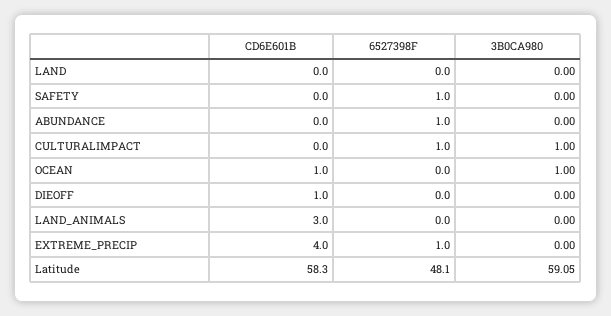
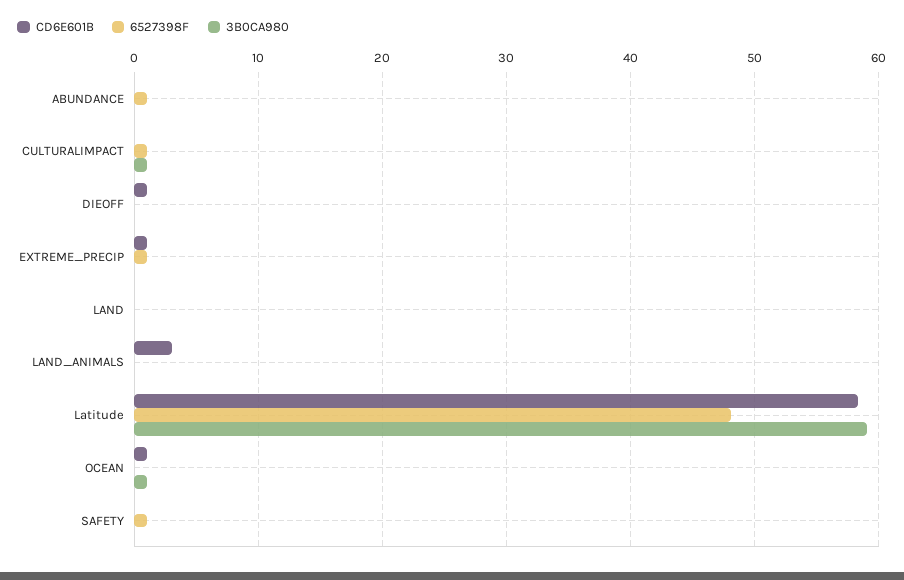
  {
    "CD6E601B": {
      "LAND": 0,
      "SAFETY": 0,
      "ABUNDANCE": 0,
      "CULTURALIMPACT": 0,
      "OCEAN": 1,
      "DIEOFF": 1,
      "LAND_ANIMALS": 3,
-     "EXTREME_PRECIP": 4,
+     "EXTREME_PRECIP": 1,
      "Latitude": 58.3
    },
    "6527398F": {
      "LAND": 0,
      "SAFETY": 1,
      "ABUNDANCE": 1,
      "CULTURALIMPACT": 1,
      "OCEAN": 0,
      "DIEOFF": 0,
      "LAND_ANIMALS": 0,
      "EXTREME_PRECIP": 1,
      "Latitude": 48.1
    },
    "3B0CA980": {
      "LAND": 0,
      "SAFETY": 0,
      "ABUNDANCE": 0,
      "CULTURALIMPACT": 1,
      "OCEAN": 1,
      "DIEOFF": 0,
      "LAND_ANIMALS": 0,
      "EXTREME_PRECIP": 0,
      "Latitude": 59.05
    }
  }

